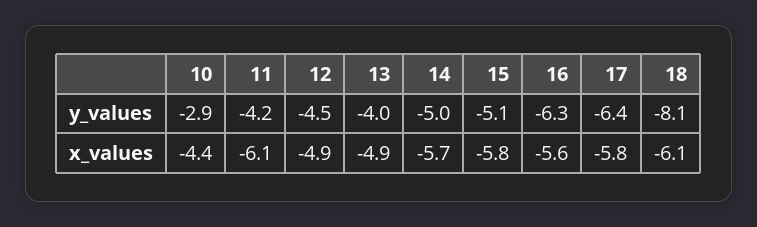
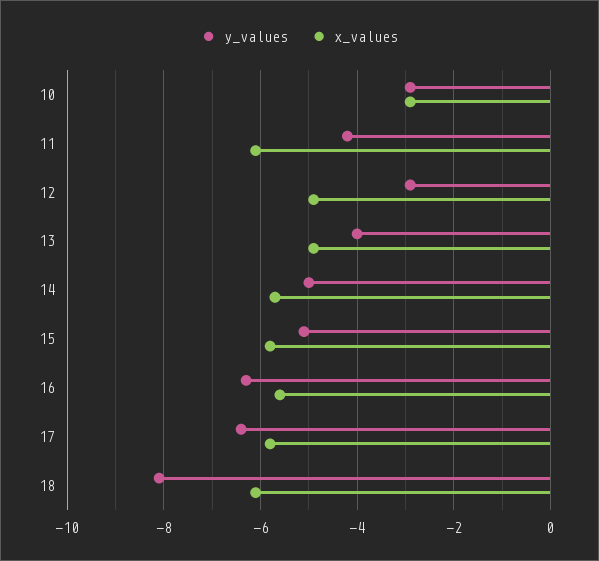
  {
    "y_values": {
      "10": -2.9,
      "11": -4.2,
-     "12": -4.5,
+     "12": -3,
      "13": -4,
      "14": -5,
      "15": -5.1,
      "16": -6.3,
      "17": -6.4,
      "18": -8.1
    },
    "x_values": {
-     "10": -4.4,
+     "10": -3,
      "11": -6.1,
      "12": -4.9,
      "13": -4.9,
      "14": -5.7,
      "15": -5.8,
      "16": -5.6,
      "17": -5.8,
      "18": -6.1
    }
  }

